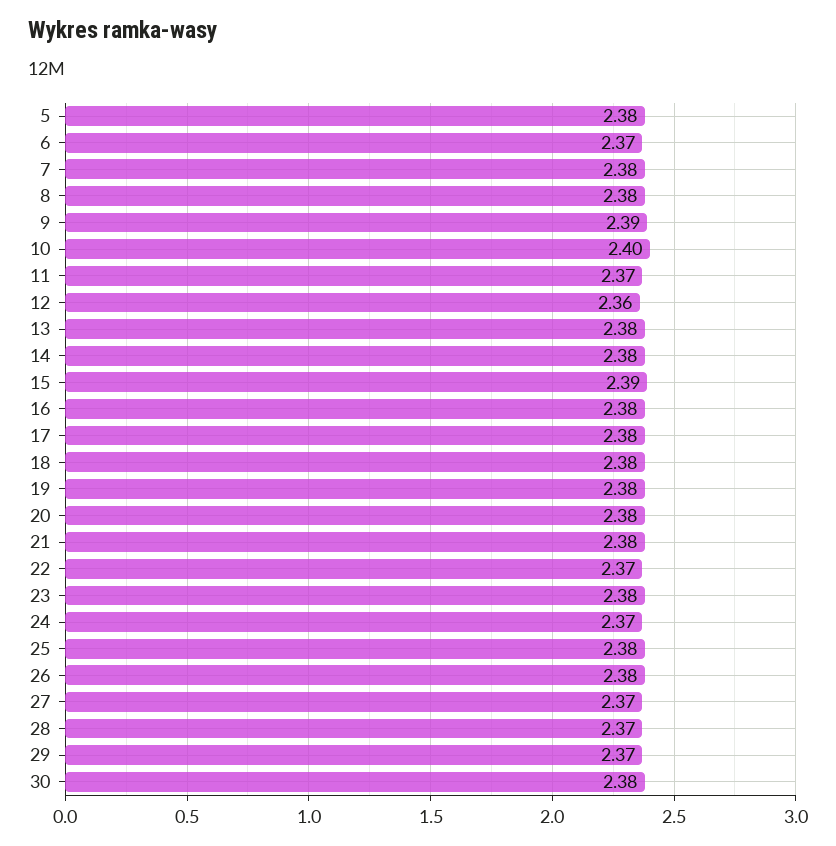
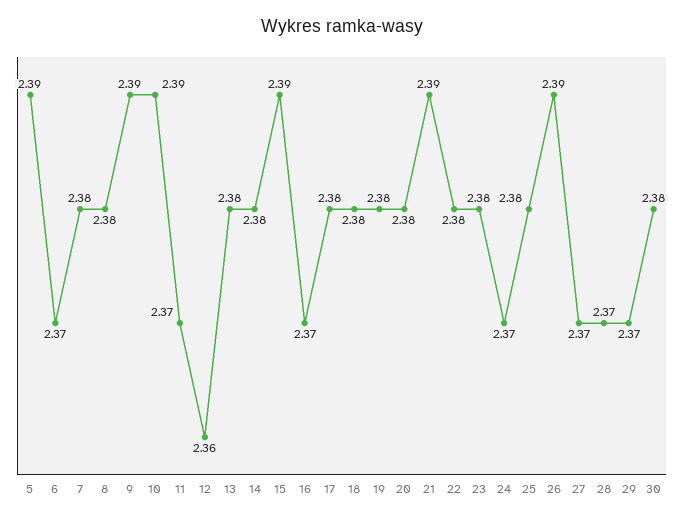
  {
-   "5": 2.38,
+   "5": 2.39,
    "6": 2.37,
    "7": 2.38,
    "8": 2.38,
    "9": 2.39,
-   "10": 2.4,
+   "10": 2.39,
    "11": 2.37,
    "12": 2.36,
    "13": 2.38,
    "14": 2.38,
    "15": 2.39,
-   "16": 2.38,
+   "16": 2.37,
    "17": 2.38,
    "18": 2.38,
    "19": 2.38,
    "20": 2.38,
-   "21": 2.38,
+   "21": 2.39,
-   "22": 2.37,
+   "22": 2.38,
    "23": 2.38,
    "24": 2.37,
    "25": 2.38,
-   "26": 2.38,
+   "26": 2.39,
    "27": 2.37,
    "28": 2.37,
    "29": 2.37,
    "30": 2.38
  }

